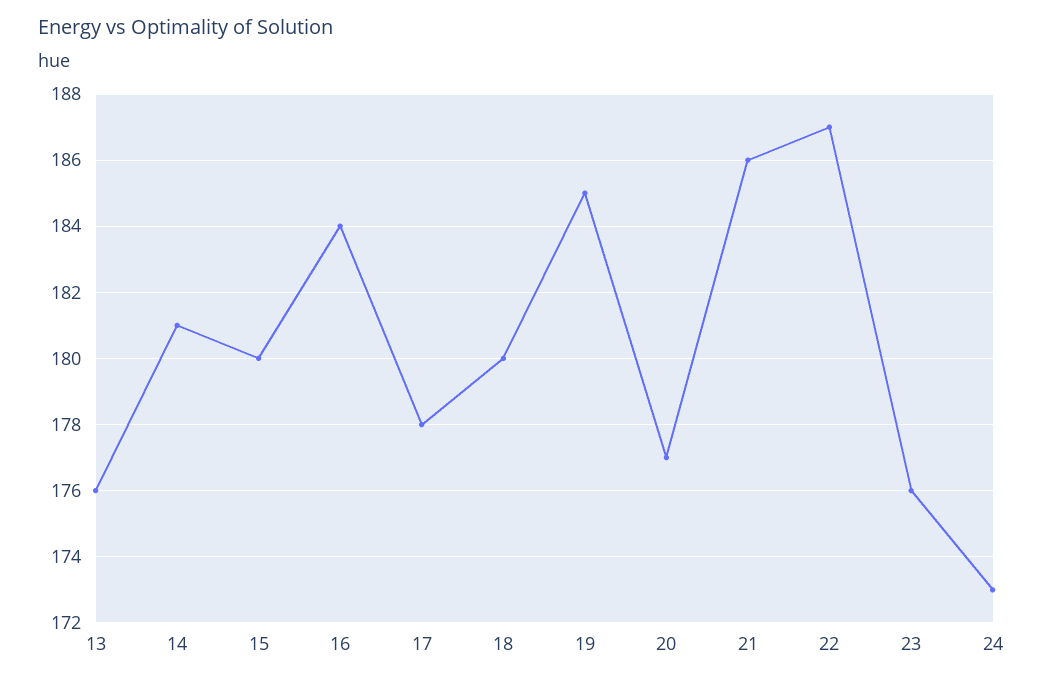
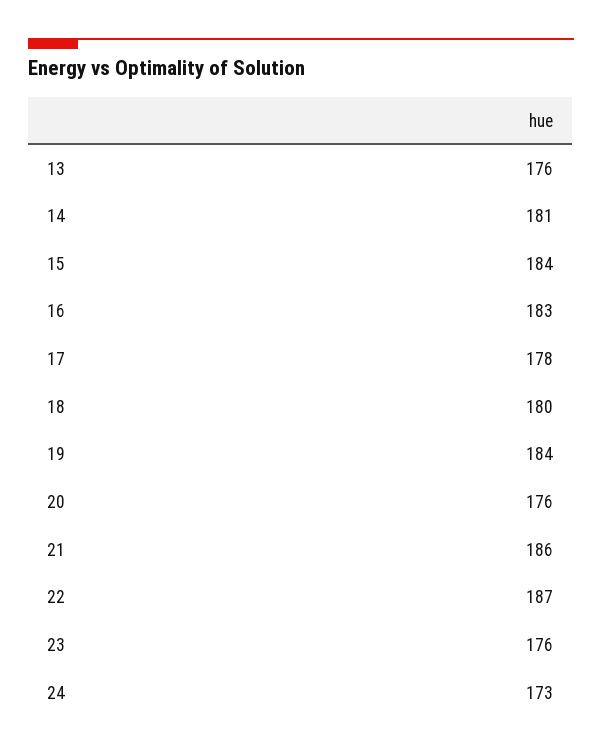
  {
    "13": 176,
    "14": 181,
-   "15": 180,
+   "15": 184,
-   "16": 184,
+   "16": 183,
    "17": 178,
    "18": 180,
-   "19": 185,
+   "19": 184,
-   "20": 177,
+   "20": 176,
    "21": 186,
    "22": 187,
    "23": 176,
    "24": 173
  }

